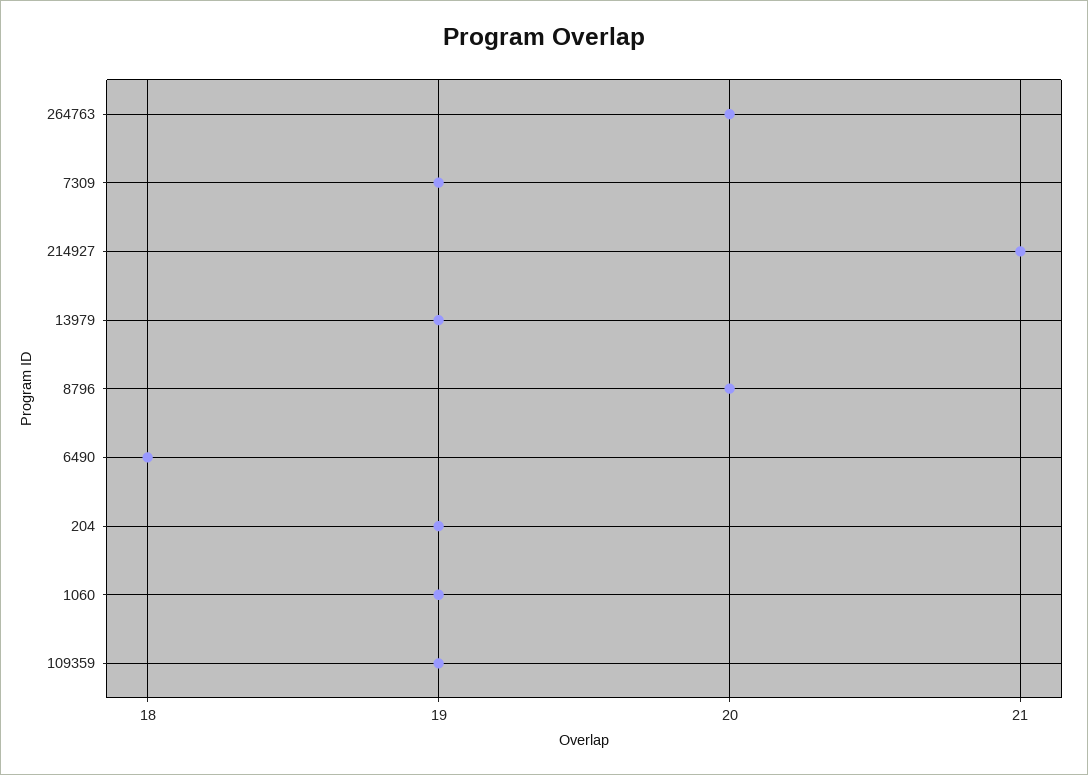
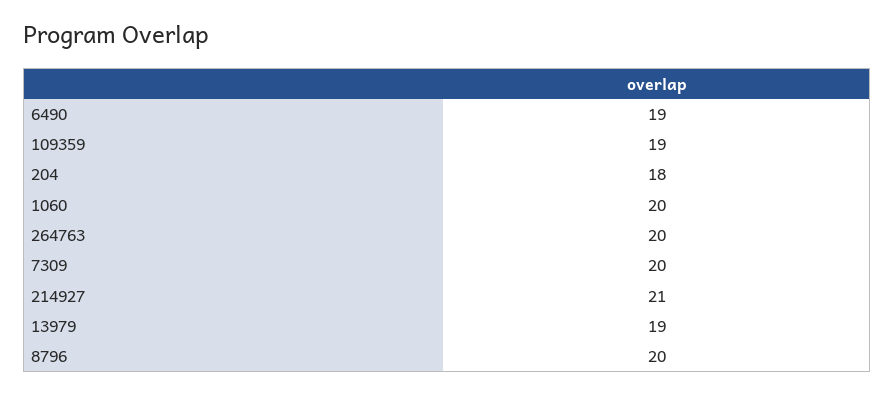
  {
    "264763": 20,
-   "7309": 19,
+   "7309": 20,
    "214927": 21,
    "13979": 19,
    "8796": 20,
-   "6490": 18,
+   "6490": 19,
-   "204": 19,
+   "204": 18,
-   "1060": 19,
+   "1060": 20,
    "109359": 19
  }

